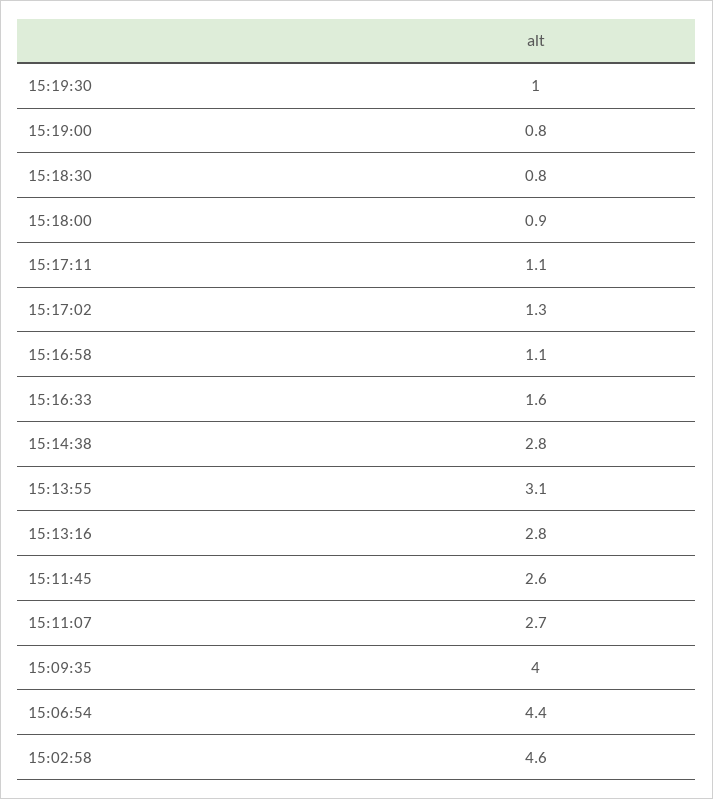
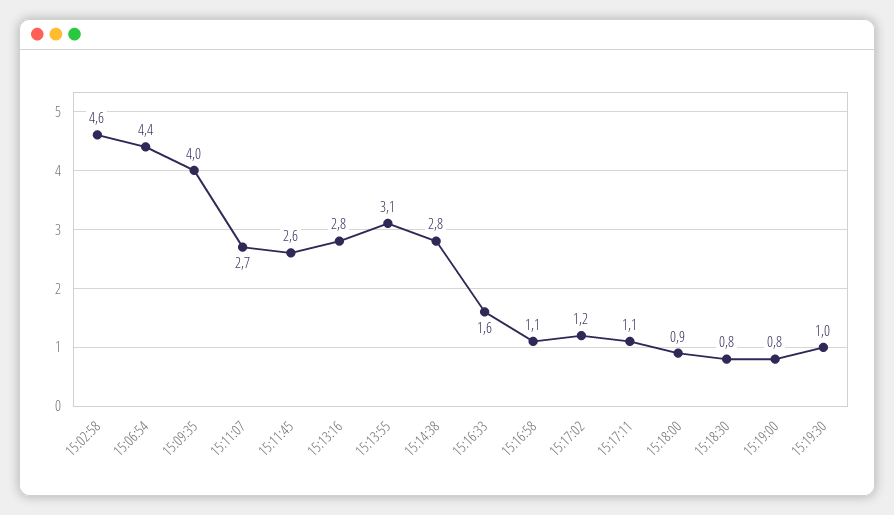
  {
    "15:19:30": 1,
    "15:19:00": 0.8,
    "15:18:30": 0.8,
    "15:18:00": 0.9,
    "15:17:11": 1.1,
-   "15:17:02": 1.3,
+   "15:17:02": 1.2,
    "15:16:58": 1.1,
    "15:16:33": 1.6,
    "15:14:38": 2.8,
    "15:13:55": 3.1,
    "15:13:16": 2.8,
    "15:11:45": 2.6,
    "15:11:07": 2.7,
    "15:09:35": 4,
    "15:06:54": 4.4,
    "15:02:58": 4.6
  }

